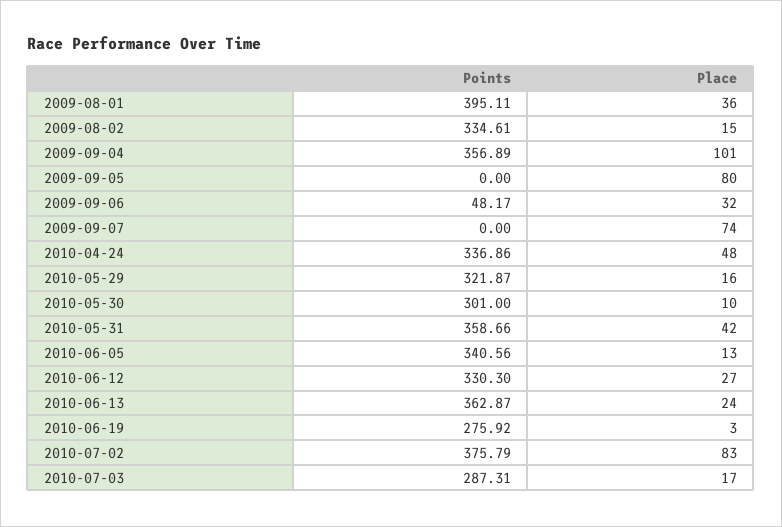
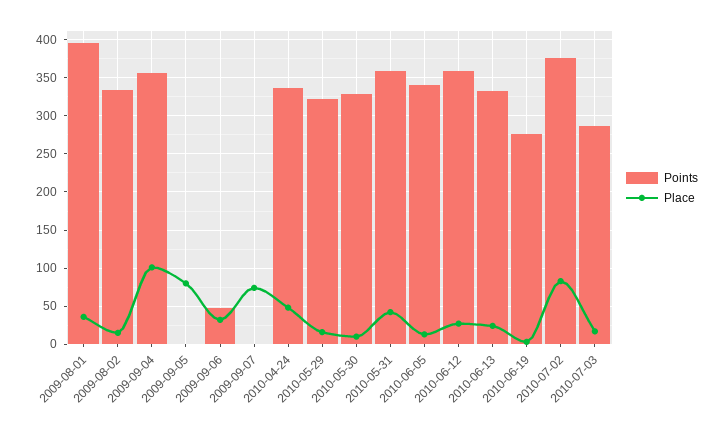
  {
    "Points": {
      "2009-08-01": 395.11,
      "2009-08-02": 334.61,
      "2009-09-04": 356.89,
      "2009-09-05": 0,
      "2009-09-06": 48.17,
      "2009-09-07": 0,
      "2010-04-24": 336.86,
      "2010-05-29": 321.87,
-     "2010-05-30": 301,
+     "2010-05-30": 330,
      "2010-05-31": 358.66,
      "2010-06-05": 340.56,
-     "2010-06-12": 330.3,
+     "2010-06-12": 360,
-     "2010-06-13": 362.87,
+     "2010-06-13": 330,
      "2010-06-19": 275.92,
      "2010-07-02": 375.79,
      "2010-07-03": 287.31
    },
    "Place": {
      "2009-08-01": 36,
      "2009-08-02": 15,
      "2009-09-04": 101,
      "2009-09-05": 80,
      "2009-09-06": 32,
      "2009-09-07": 74,
      "2010-04-24": 48,
      "2010-05-29": 16,
      "2010-05-30": 10,
      "2010-05-31": 42,
      "2010-06-05": 13,
      "2010-06-12": 27,
      "2010-06-13": 24,
      "2010-06-19": 3,
      "2010-07-02": 83,
      "2010-07-03": 17
    }
  }

